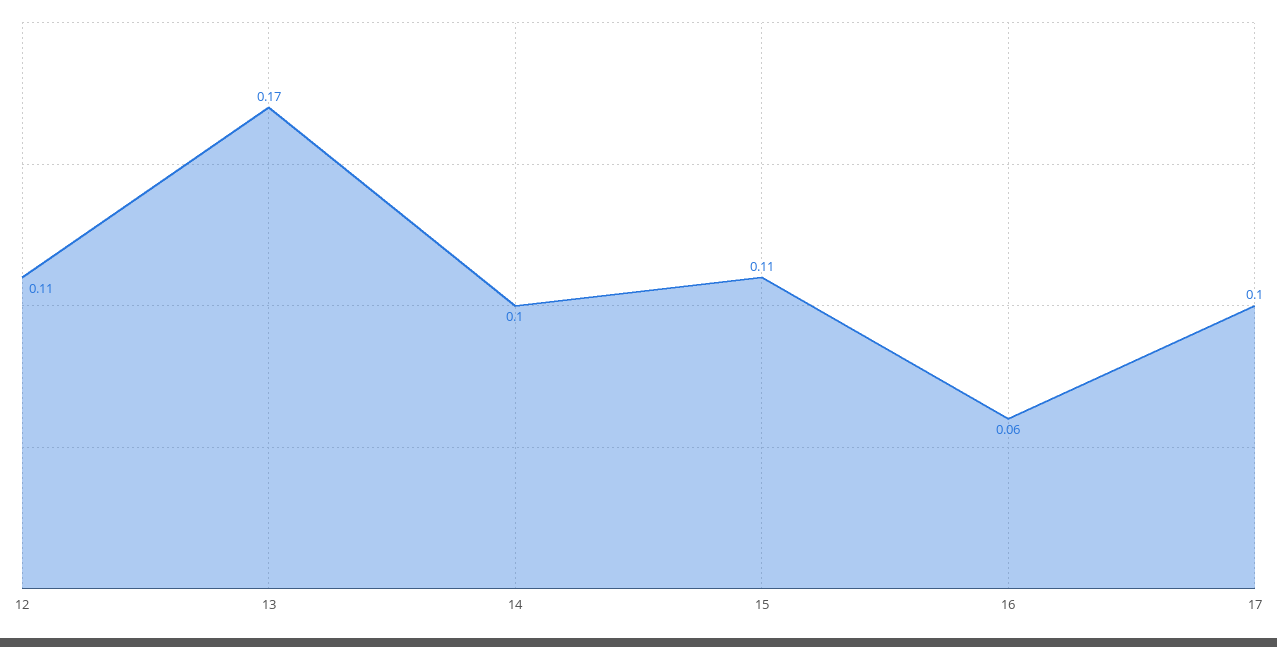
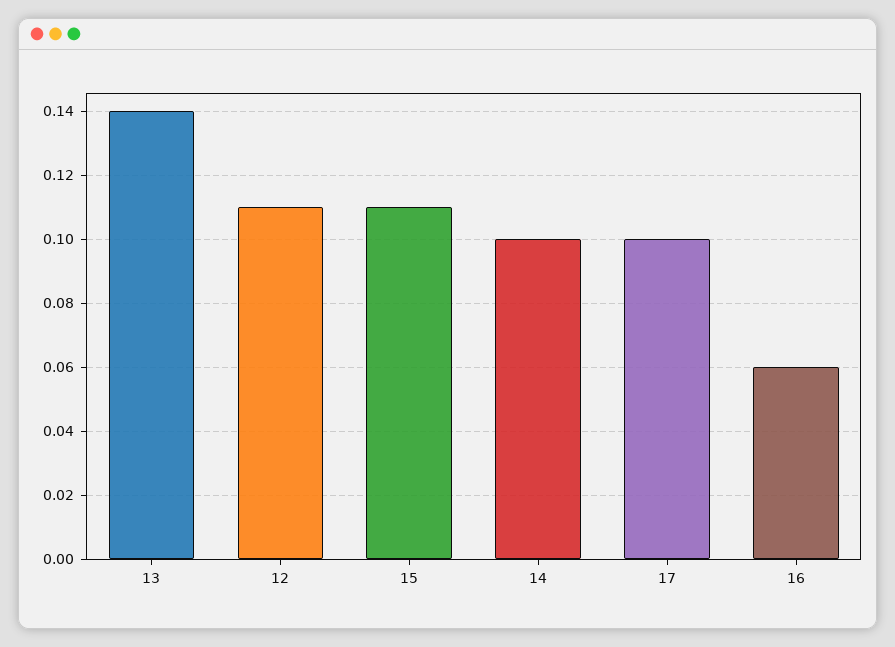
  {
    "12": 0.11,
-   "13": 0.17,
+   "13": 0.14,
    "14": 0.1,
    "15": 0.11,
    "16": 0.06,
    "17": 0.1
  }

